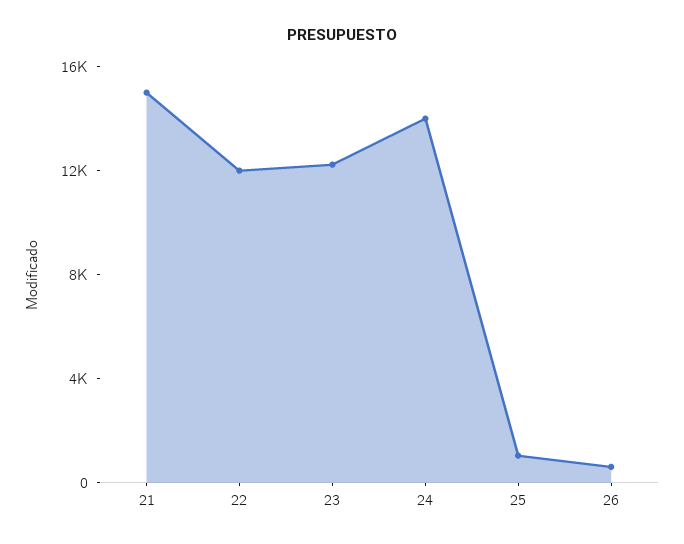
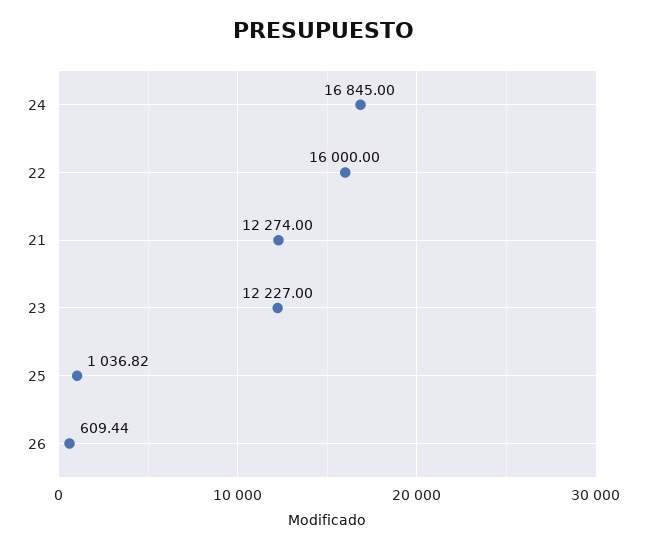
  {
-   "21": 15000,
+   "21": 12274,
-   "22": 12000,
+   "22": 16000,
    "23": 12227,
-   "24": 14000,
+   "24": 16845,
    "25": 1036.82,
    "26": 609.44
  }

